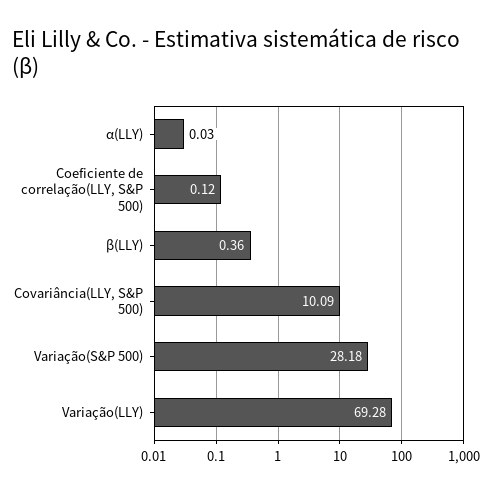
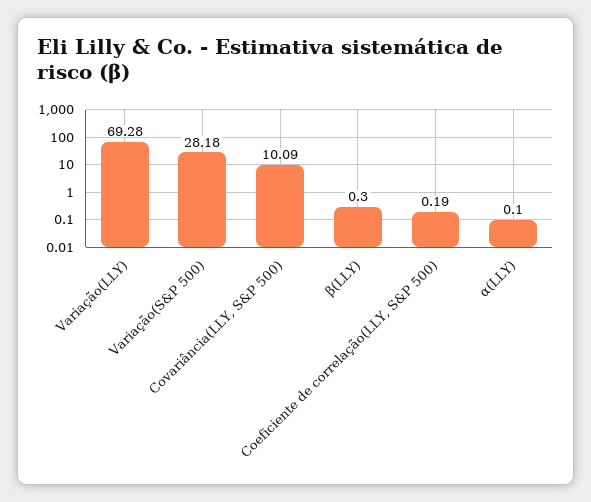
  {
-   "α(LLY)": 0.03,
+   "α(LLY)": 0.1,
-   "Coeficiente de correlação(LLY, S&P 500)": 0.12,
+   "Coeficiente de correlação(LLY, S&P 500)": 0.19,
-   "β(LLY)": 0.36,
+   "β(LLY)": 0.3,
    "Covariância(LLY, S&P 500)": 10.09,
    "Variação(S&P 500)": 28.18,
    "Variação(LLY)": 69.28
  }

